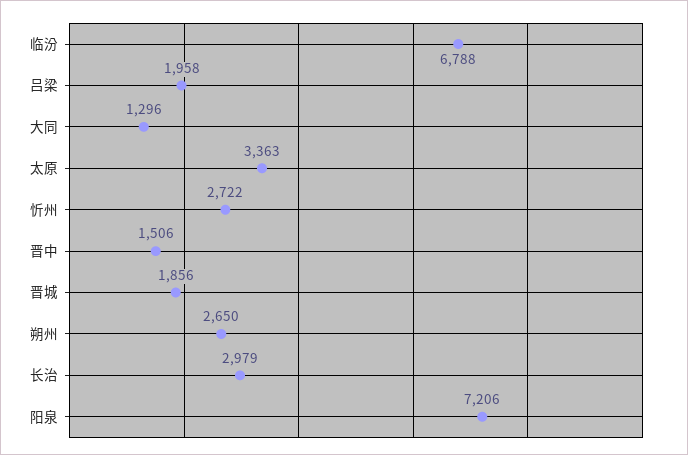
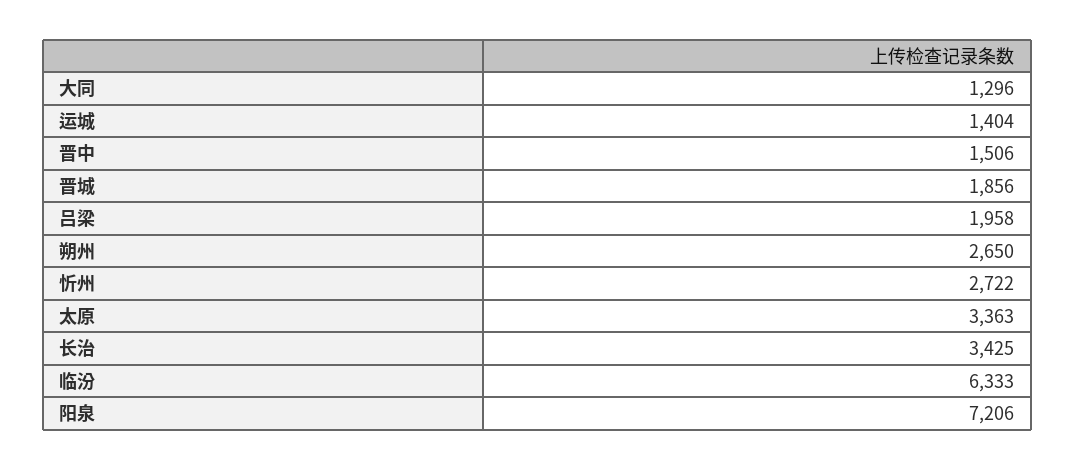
  {
-   "临汾": 6788,
+   "临汾": 6333,
    "吕梁": 1958,
    "大同": 1296,
    "太原": 3363,
    "忻州": 2722,
    "晋中": 1506,
    "晋城": 1856,
    "朔州": 2650,
-   "长治": 2979,
+   "长治": 3425,
-   "阳泉": 7206
+   "阳泉": 7206,
+   "运城": 1404
  }

